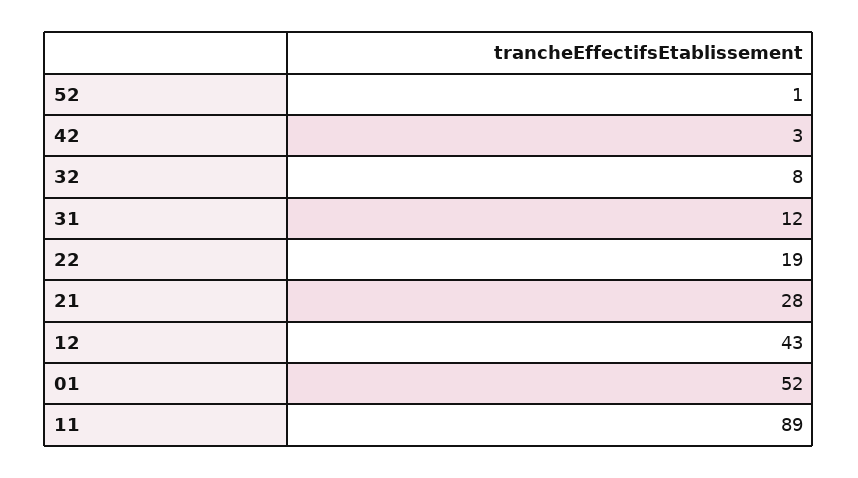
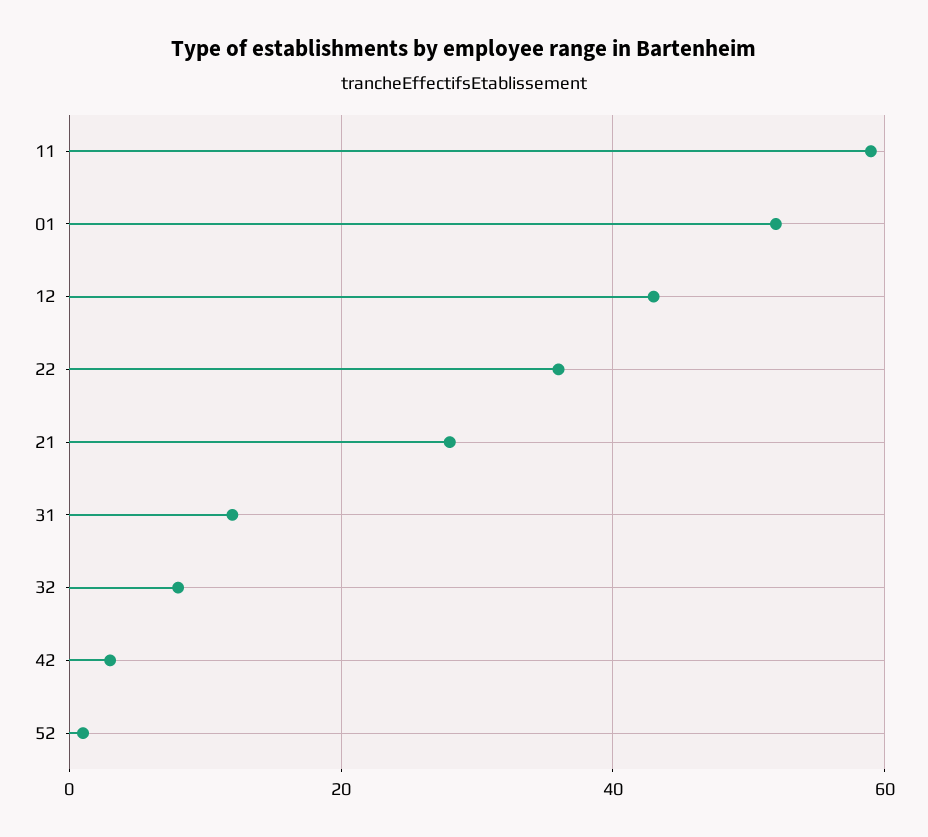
  {
    "52": 1,
    "42": 3,
    "32": 8,
    "31": 12,
-   "22": 19,
+   "22": 35,
    "21": 28,
    "12": 43,
    "01": 52,
-   "11": 89
+   "11": 60
  }

